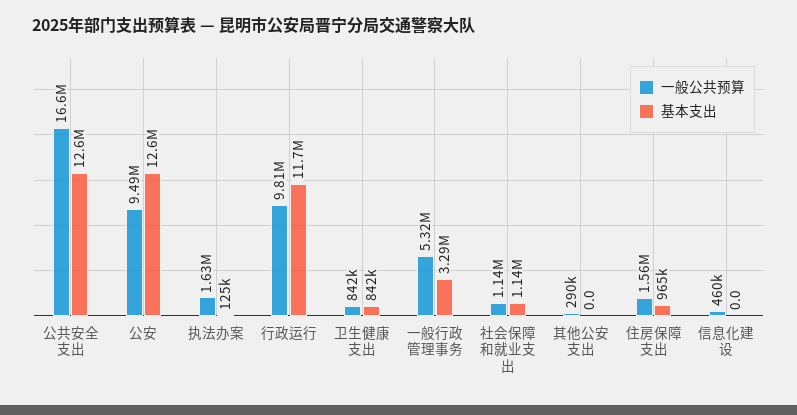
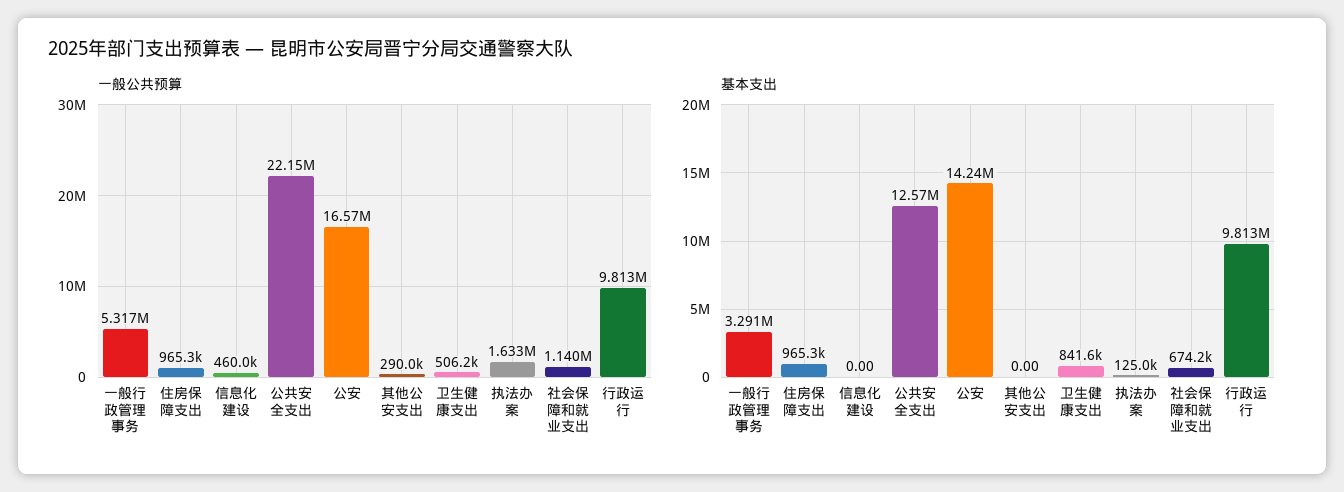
  {
    "一般公共预算": {
-     "公共安全支出": 16600000,
+     "公共安全支出": 22150000,
-     "公安": 9490000,
+     "公安": 16570000,
      "执法办案": 1633000,
      "行政运行": 9813000,
-     "卫生健康支出": 842000,
+     "卫生健康支出": 506200,
      "一般行政管理事务": 5317000,
      "社会保障和就业支出": 1140000,
      "其他公安支出": 290000,
-     "住房保障支出": 1560000,
+     "住房保障支出": 965300,
      "信息化建设": 460000
    },
    "基本支出": {
      "公共安全支出": 12570000,
-     "公安": 12600000,
+     "公安": 14240000,
      "执法办案": 125000,
-     "行政运行": 11700000,
+     "行政运行": 9813000,
      "卫生健康支出": 841600,
      "一般行政管理事务": 3291000,
-     "社会保障和就业支出": 1140000,
+     "社会保障和就业支出": 674200,
      "其他公安支出": 0,
      "住房保障支出": 965300,
      "信息化建设": 0
    }
  }

